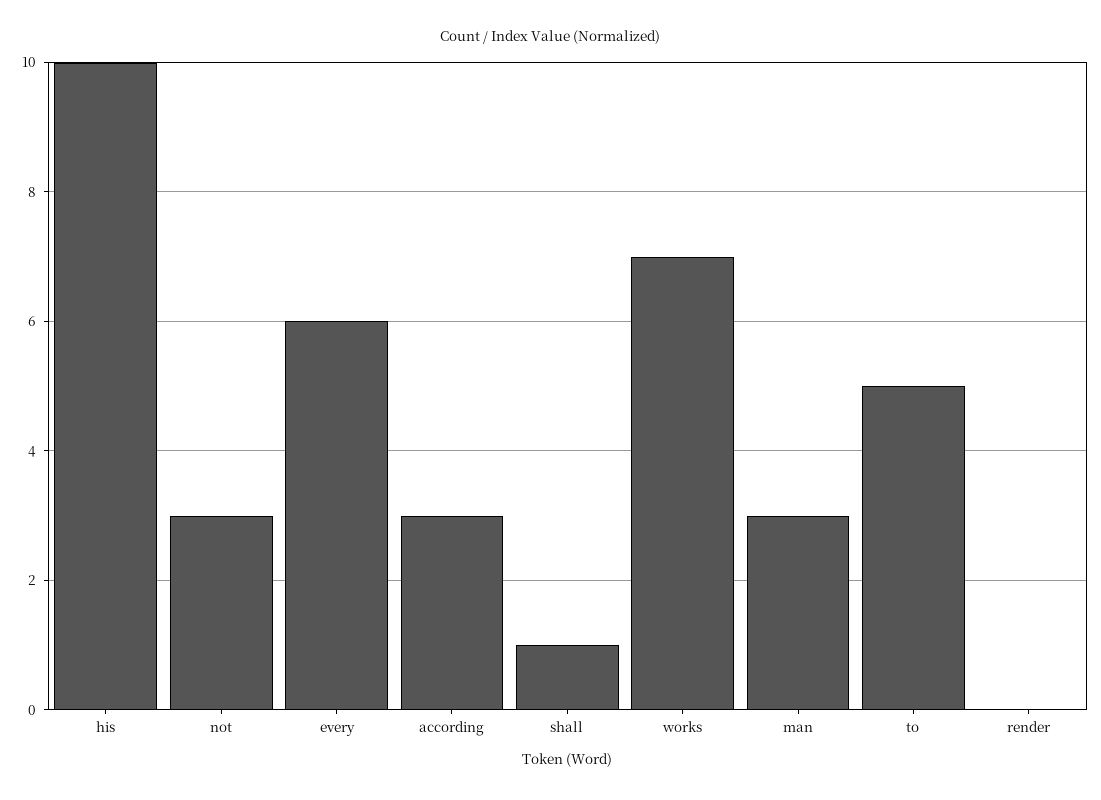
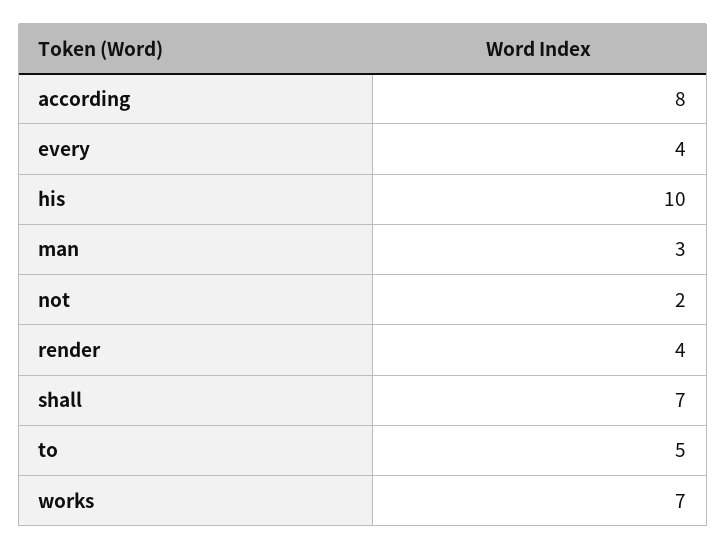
  {
    "his": 10,
-   "not": 3,
+   "not": 2,
-   "every": 6,
+   "every": 4,
-   "according": 3,
+   "according": 8,
-   "shall": 1,
+   "shall": 7,
    "works": 7,
    "man": 3,
    "to": 5,
-   "render": 0
+   "render": 4
  }

